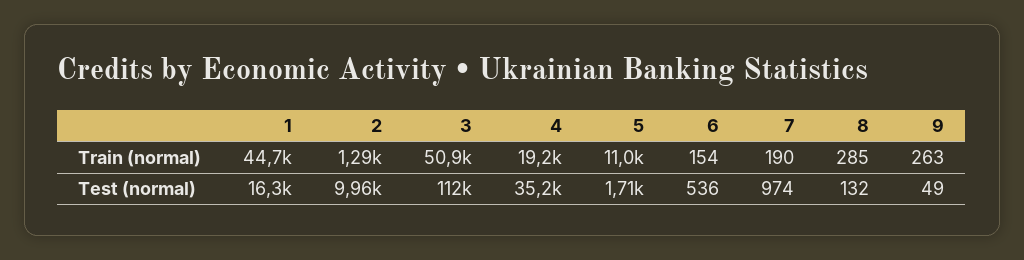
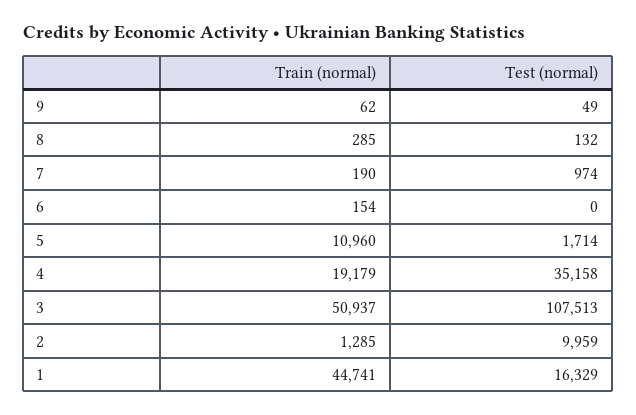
  {
    "1": {
      "Train (normal)": 44741,
      "Test (normal)": 16329
    },
    "2": {
      "Train (normal)": 1285,
      "Test (normal)": 9959
    },
    "3": {
      "Train (normal)": 50937,
-     "Test (normal)": 112000
+     "Test (normal)": 107513
    },
    "4": {
      "Train (normal)": 19179,
      "Test (normal)": 35158
    },
    "5": {
      "Train (normal)": 10960,
      "Test (normal)": 1714
    },
    "6": {
      "Train (normal)": 154,
-     "Test (normal)": 536
+     "Test (normal)": 0
    },
    "7": {
      "Train (normal)": 190,
      "Test (normal)": 974
    },
    "8": {
      "Train (normal)": 285,
      "Test (normal)": 132
    },
    "9": {
-     "Train (normal)": 263,
+     "Train (normal)": 62,
      "Test (normal)": 49
    }
  }

